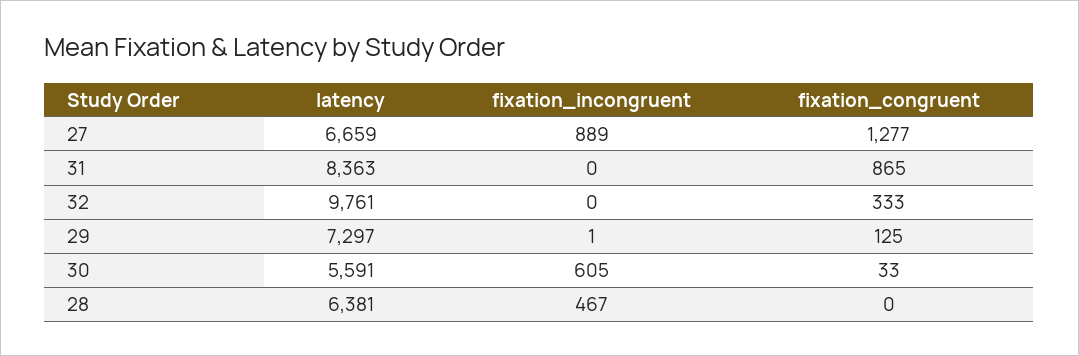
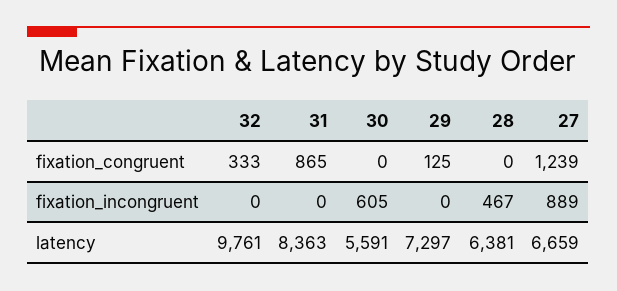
  {
    "latency": {
      "27": 6659,
      "31": 8363,
      "32": 9761,
      "29": 7297,
      "30": 5591,
      "28": 6381
    },
    "fixation_incongruent": {
      "27": 889,
      "31": 0,
      "32": 0,
-     "29": 1,
+     "29": 0,
      "30": 605,
      "28": 467
    },
    "fixation_congruent": {
-     "27": 1277,
+     "27": 1239,
      "31": 865,
      "32": 333,
      "29": 125,
-     "30": 33,
+     "30": 0,
      "28": 0
    }
  }

